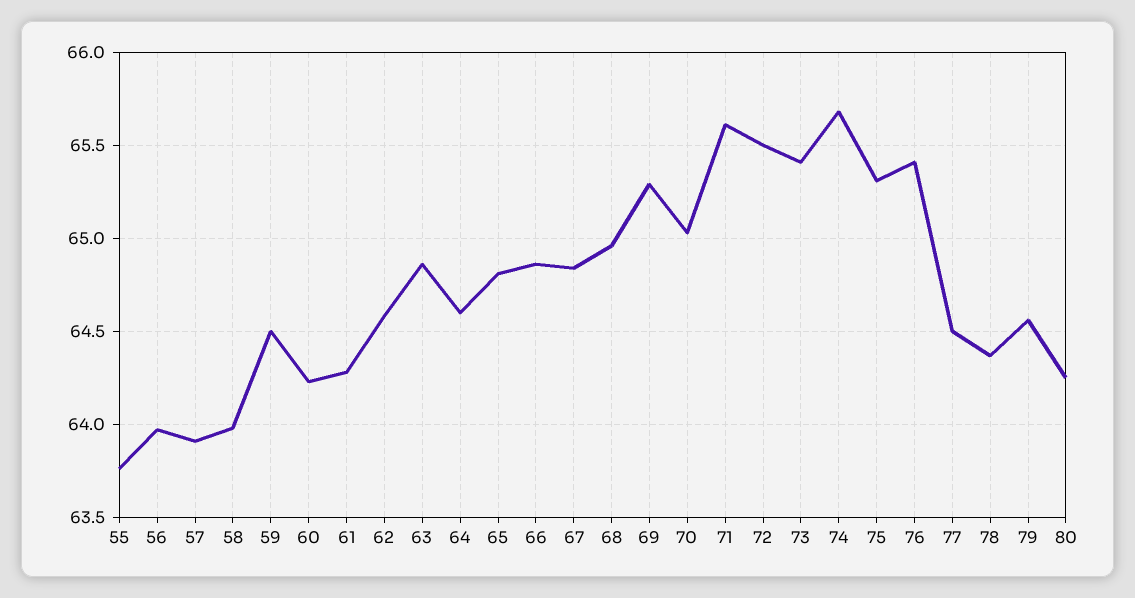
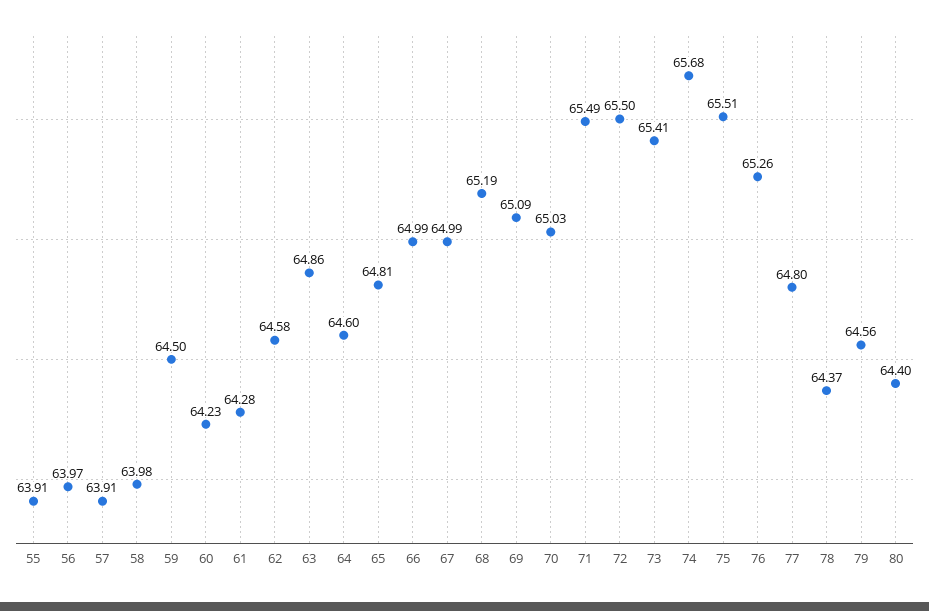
  {
-   "55": 63.75,
+   "55": 63.91,
    "56": 63.97,
    "57": 63.91,
    "58": 63.98,
    "59": 64.5,
    "60": 64.23,
    "61": 64.28,
    "62": 64.58,
    "63": 64.86,
    "64": 64.6,
    "65": 64.81,
-   "66": 64.85,
+   "66": 64.99,
-   "67": 64.85,
+   "67": 64.99,
-   "68": 64.95,
+   "68": 65.19,
-   "69": 65.3,
+   "69": 65.09,
    "70": 65.03,
-   "71": 65.6,
+   "71": 65.49,
    "72": 65.5,
    "73": 65.41,
    "74": 65.68,
-   "75": 65.3,
+   "75": 65.51,
-   "76": 65.4,
+   "76": 65.26,
-   "77": 64.5,
+   "77": 64.8,
    "78": 64.37,
    "79": 64.56,
-   "80": 64.25
+   "80": 64.4
  }

